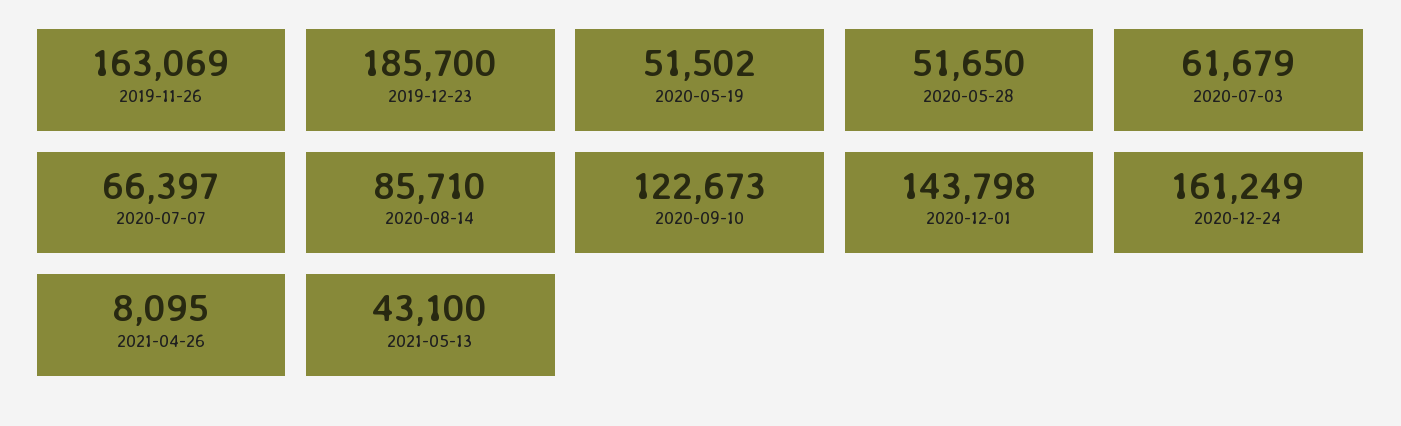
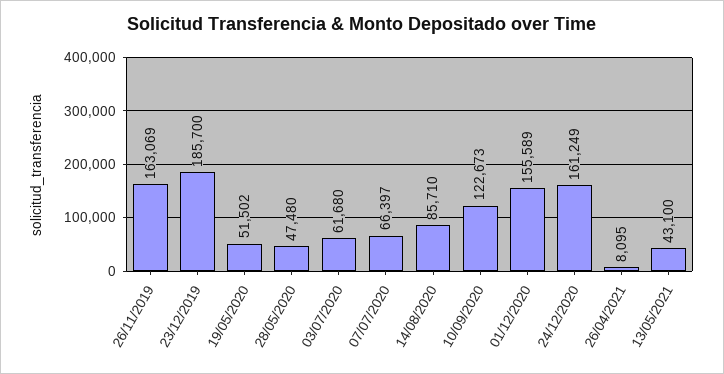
  {
    "2019-11-26": 163069,
    "2019-12-23": 185700,
    "2020-05-19": 51502,
-   "2020-05-28": 51650,
+   "2020-05-28": 47480,
-   "2020-07-03": 61679,
+   "2020-07-03": 61680,
    "2020-07-07": 66397,
    "2020-08-14": 85710,
    "2020-09-10": 122673,
-   "2020-12-01": 143798,
+   "2020-12-01": 155589,
    "2020-12-24": 161249,
    "2021-04-26": 8095,
    "2021-05-13": 43100
  }

